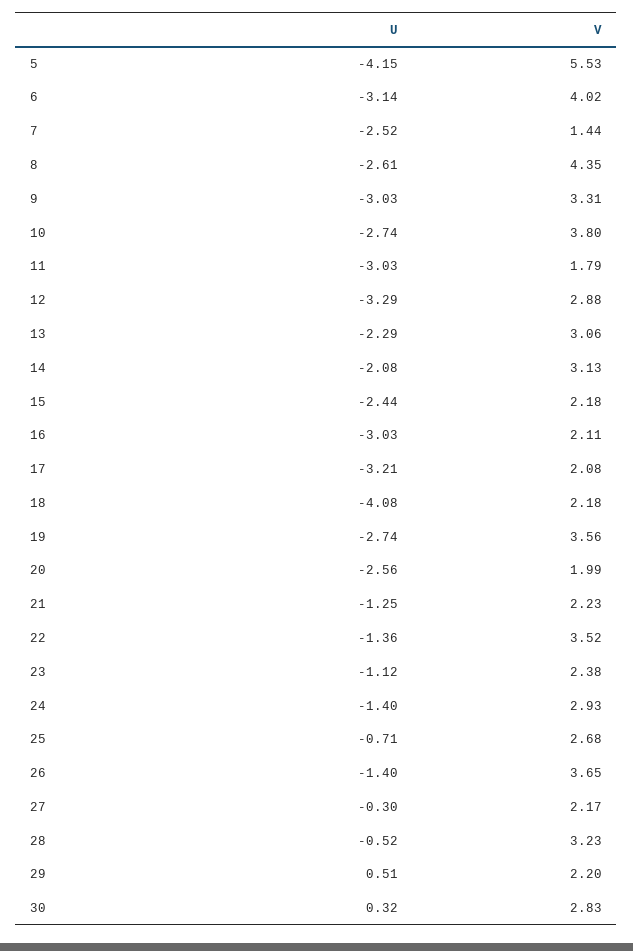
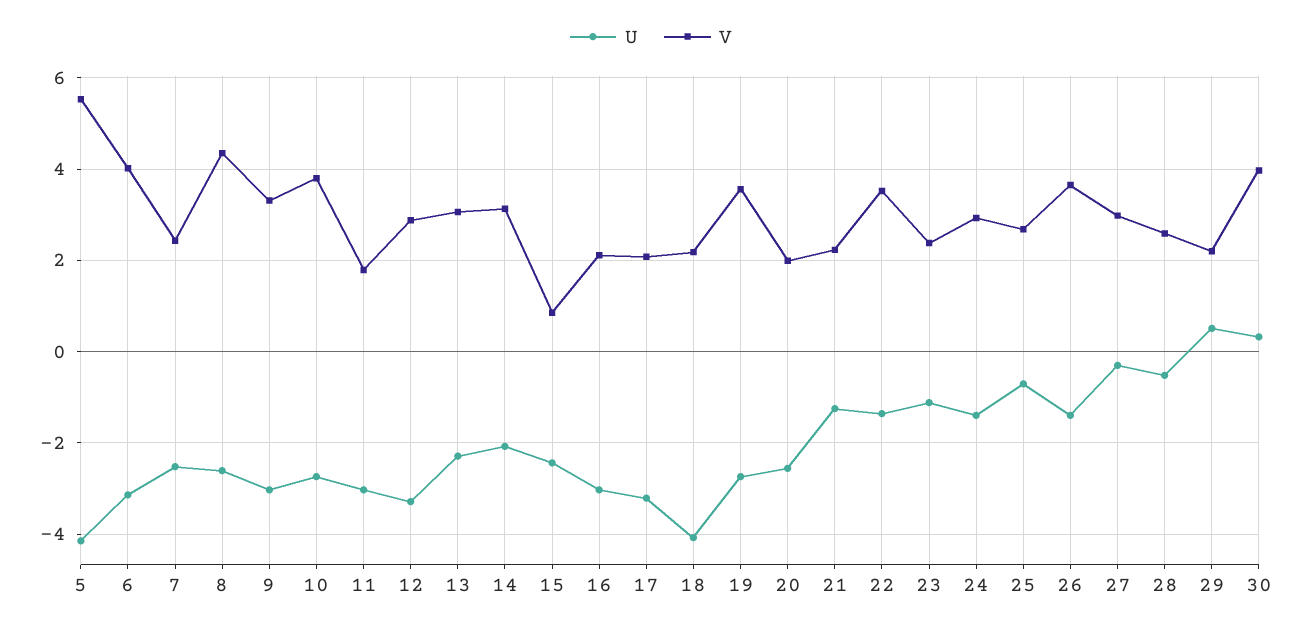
  {
    "U": {
      "5": -4.15,
      "6": -3.14,
      "7": -2.52,
      "8": -2.61,
      "9": -3.03,
      "10": -2.74,
      "11": -3.03,
      "12": -3.29,
      "13": -2.29,
      "14": -2.08,
      "15": -2.44,
      "16": -3.03,
      "17": -3.21,
      "18": -4.08,
      "19": -2.74,
      "20": -2.56,
      "21": -1.25,
      "22": -1.36,
      "23": -1.12,
      "24": -1.4,
      "25": -0.71,
      "26": -1.4,
      "27": -0.3,
      "28": -0.52,
      "29": 0.51,
      "30": 0.32
    },
    "V": {
      "5": 5.53,
      "6": 4.02,
-     "7": 1.44,
+     "7": 2.4,
      "8": 4.35,
      "9": 3.31,
      "10": 3.8,
      "11": 1.79,
      "12": 2.88,
      "13": 3.06,
      "14": 3.13,
-     "15": 2.18,
+     "15": 0.8,
      "16": 2.11,
      "17": 2.08,
      "18": 2.18,
      "19": 3.56,
      "20": 1.99,
      "21": 2.23,
      "22": 3.52,
      "23": 2.38,
      "24": 2.93,
      "25": 2.68,
      "26": 3.65,
-     "27": 2.17,
+     "27": 3,
-     "28": 3.23,
+     "28": 2.6,
      "29": 2.2,
-     "30": 2.83
+     "30": 4
    }
  }

